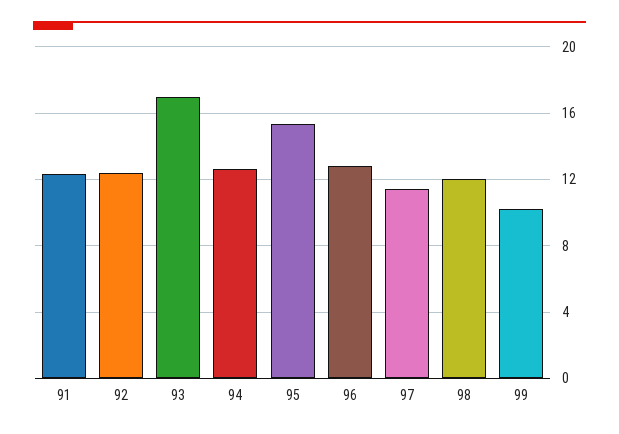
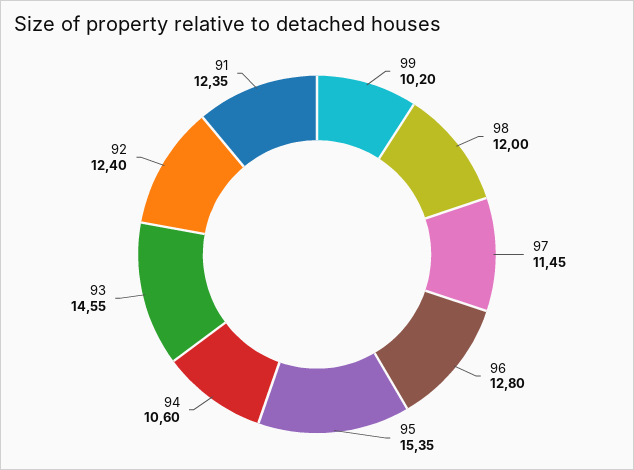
  {
    "91": 12.35,
    "92": 12.4,
-   "93": 17,
+   "93": 14.55,
-   "94": 12.5,
+   "94": 10.6,
    "95": 15.35,
    "96": 12.8,
    "97": 11.45,
    "98": 12,
    "99": 10.2
  }

